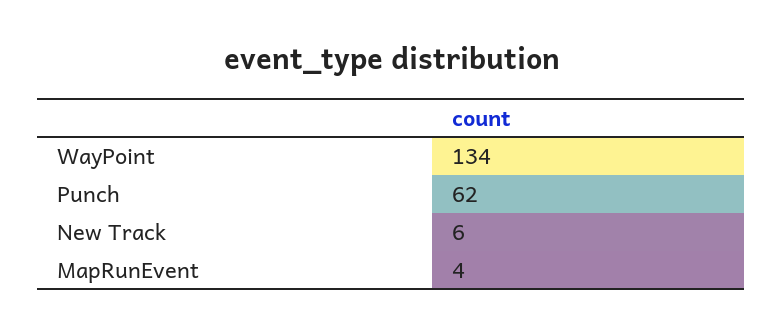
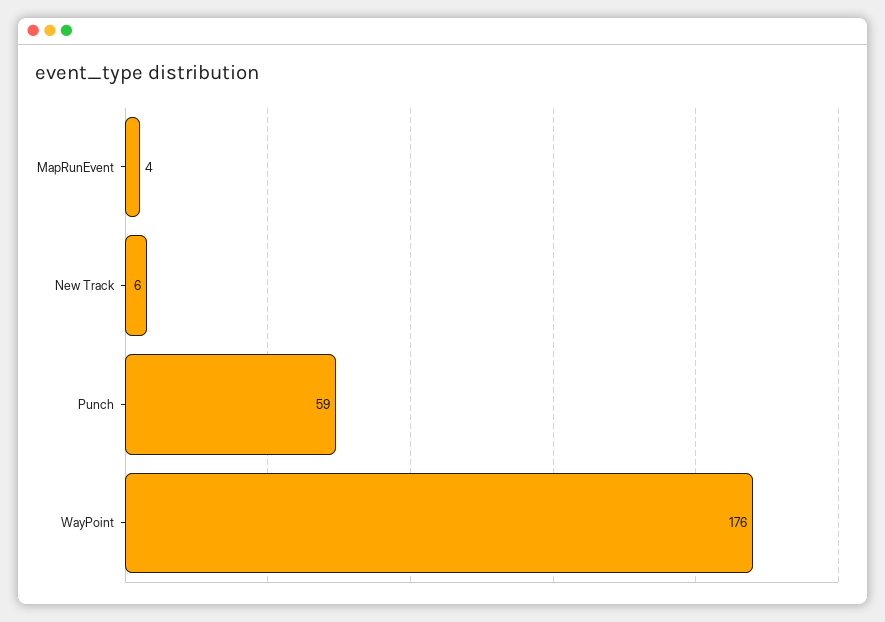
  {
-   "WayPoint": 134,
+   "WayPoint": 176,
-   "Punch": 62,
+   "Punch": 59,
    "New Track": 6,
    "MapRunEvent": 4
  }

